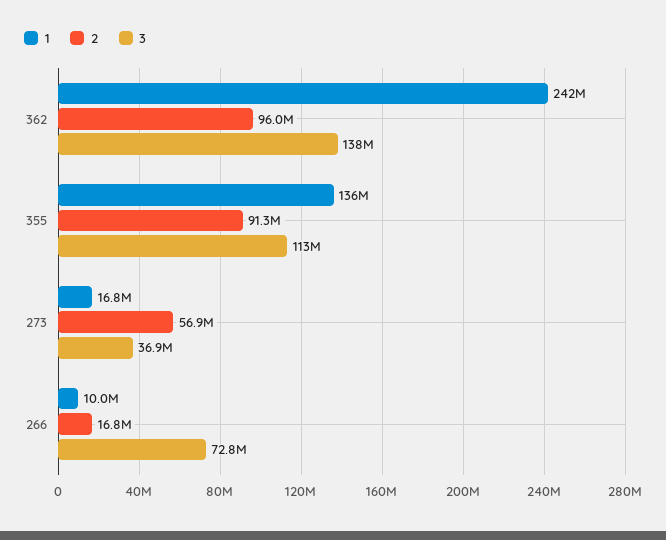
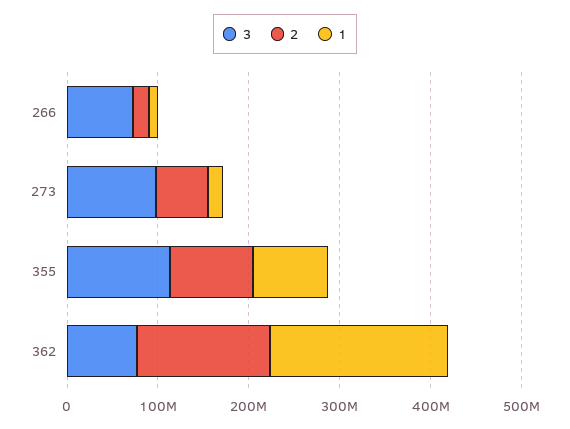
  {
    "1": {
-     "362": 242000000,
+     "362": 200000000,
-     "355": 136000000,
+     "355": 80000000,
      "273": 16800000,
      "266": 10000000
    },
    "2": {
-     "362": 96000000,
+     "362": 140000000,
      "355": 91300000,
      "273": 56900000,
      "266": 16800000
    },
    "3": {
-     "362": 138000000,
+     "362": 80000000,
      "355": 113000000,
-     "273": 36900000,
+     "273": 100000000,
      "266": 72800000
    }
  }

